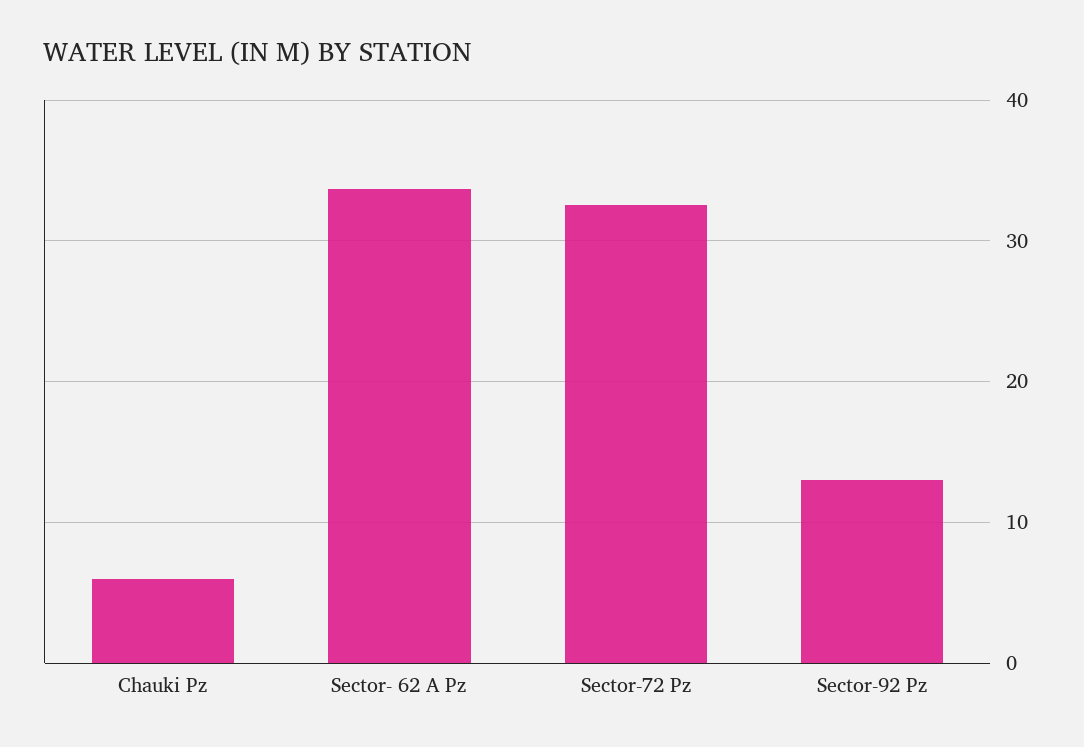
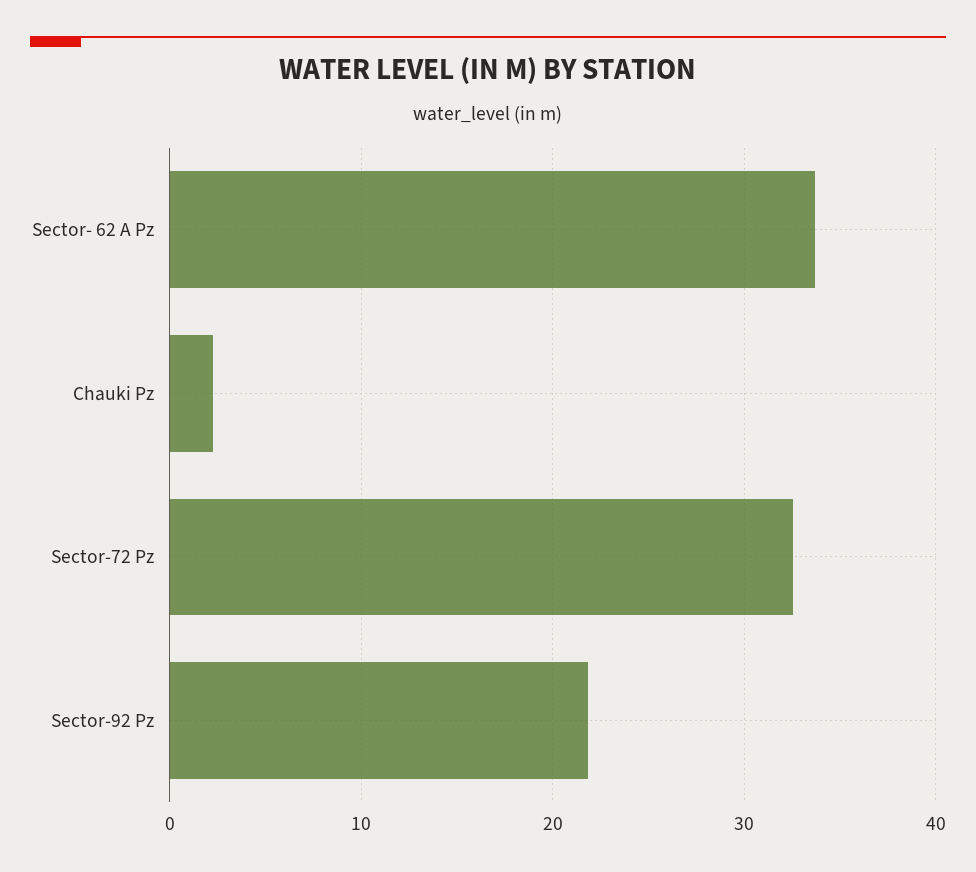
  {
-   "Chauki Pz": 6,
+   "Chauki Pz": 2,
    "Sector- 62 A Pz": 34,
    "Sector-72 Pz": 33,
-   "Sector-92 Pz": 13
+   "Sector-92 Pz": 22
  }

